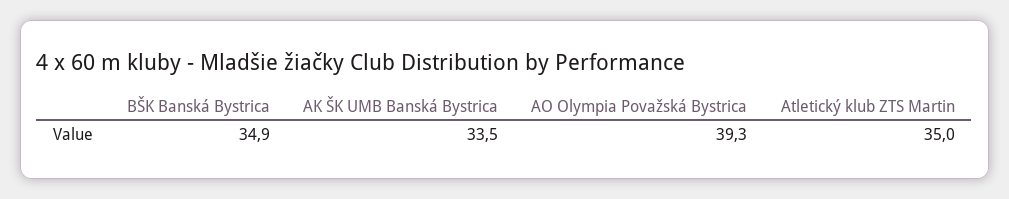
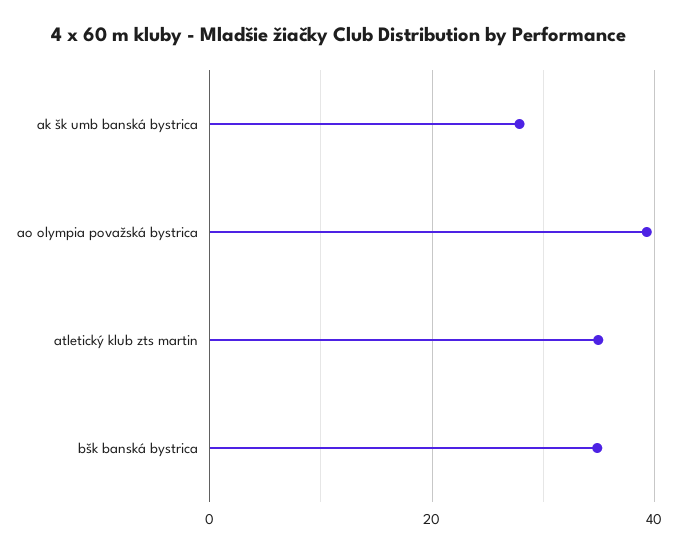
  {
    "BŠK Banská Bystrica": 34.9,
-   "AK ŠK UMB Banská Bystrica": 33.5,
+   "AK ŠK UMB Banská Bystrica": 28,
    "AO Olympia Považská Bystrica": 39.3,
    "Atletický klub ZTS Martin": 35
  }

